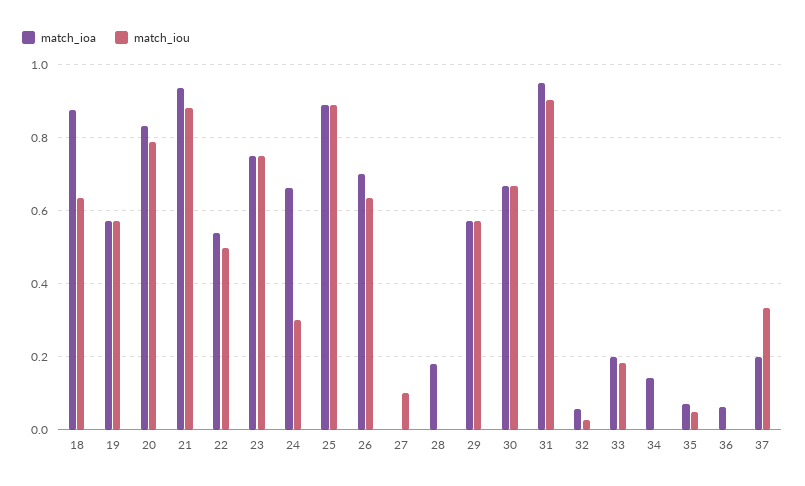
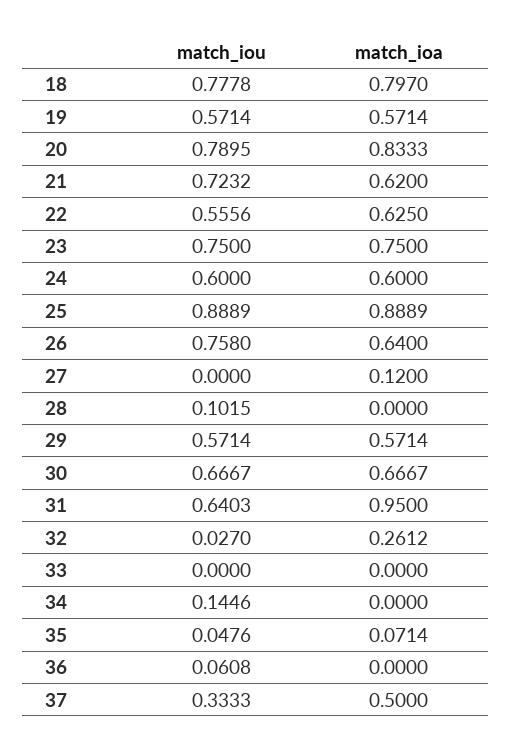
  {
    "match_ioa": {
-     "18": 0.88,
+     "18": 0.797,
      "19": 0.5714,
      "20": 0.8333,
-     "21": 0.94,
+     "21": 0.62,
-     "22": 0.54,
+     "22": 0.625,
      "23": 0.75,
-     "24": 0.66,
+     "24": 0.6,
      "25": 0.8889,
-     "26": 0.7,
+     "26": 0.64,
-     "27": 0,
+     "27": 0.12,
-     "28": 0.18,
+     "28": 0,
      "29": 0.5714,
      "30": 0.6667,
      "31": 0.95,
-     "32": 0.06,
+     "32": 0.2612,
-     "33": 0.2,
+     "33": 0,
-     "34": 0.14,
+     "34": 0,
      "35": 0.0714,
-     "36": 0.06,
+     "36": 0,
-     "37": 0.2
+     "37": 0.5
    },
    "match_iou": {
-     "18": 0.64,
+     "18": 0.7778,
      "19": 0.5714,
      "20": 0.7895,
-     "21": 0.88,
+     "21": 0.7232,
-     "22": 0.5,
+     "22": 0.5556,
      "23": 0.75,
-     "24": 0.3,
+     "24": 0.6,
      "25": 0.8889,
-     "26": 0.64,
+     "26": 0.758,
-     "27": 0.1,
+     "27": 0,
-     "28": 0,
+     "28": 0.1015,
      "29": 0.5714,
      "30": 0.6667,
-     "31": 0.9,
+     "31": 0.6403,
      "32": 0.027,
-     "33": 0.18,
+     "33": 0,
-     "34": 0,
+     "34": 0.1446,
      "35": 0.0476,
-     "36": 0,
+     "36": 0.0608,
      "37": 0.3333
    }
  }

